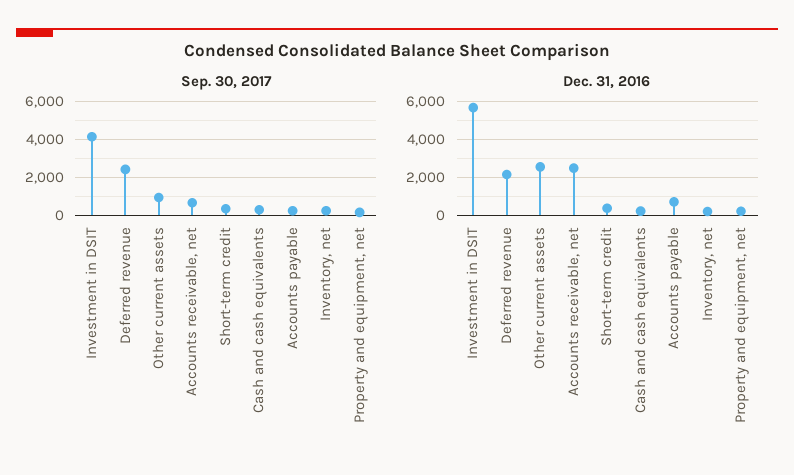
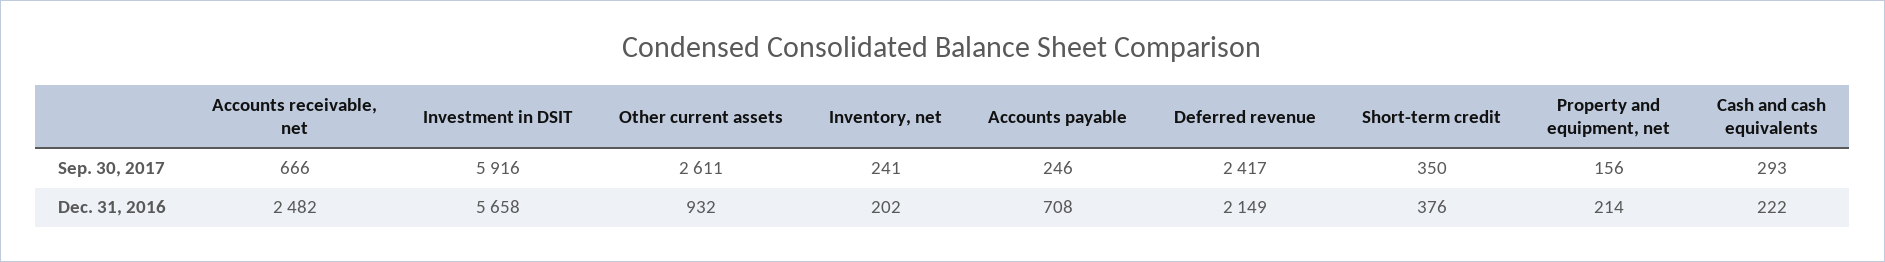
  {
    "Sep. 30, 2017": {
-     "Investment in DSIT": 4000,
+     "Investment in DSIT": 5916,
      "Deferred revenue": 2417,
-     "Other current assets": 1000,
+     "Other current assets": 2611,
      "Accounts receivable, net": 666,
      "Short-term credit": 350,
      "Cash and cash equivalents": 293,
      "Accounts payable": 246,
      "Inventory, net": 241,
      "Property and equipment, net": 156
    },
    "Dec. 31, 2016": {
      "Investment in DSIT": 5658,
      "Deferred revenue": 2149,
-     "Other current assets": 2500,
+     "Other current assets": 932,
      "Accounts receivable, net": 2482,
      "Short-term credit": 376,
      "Cash and cash equivalents": 222,
      "Accounts payable": 708,
      "Inventory, net": 202,
      "Property and equipment, net": 214
    }
  }

